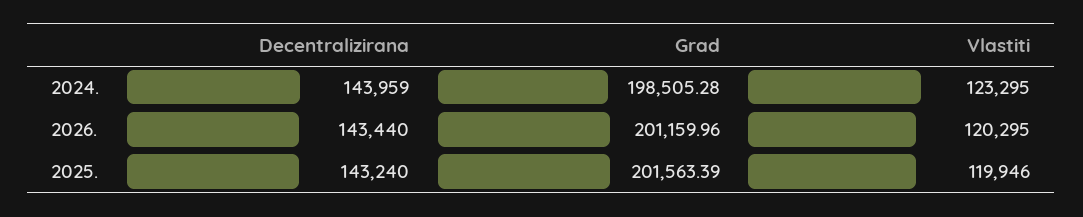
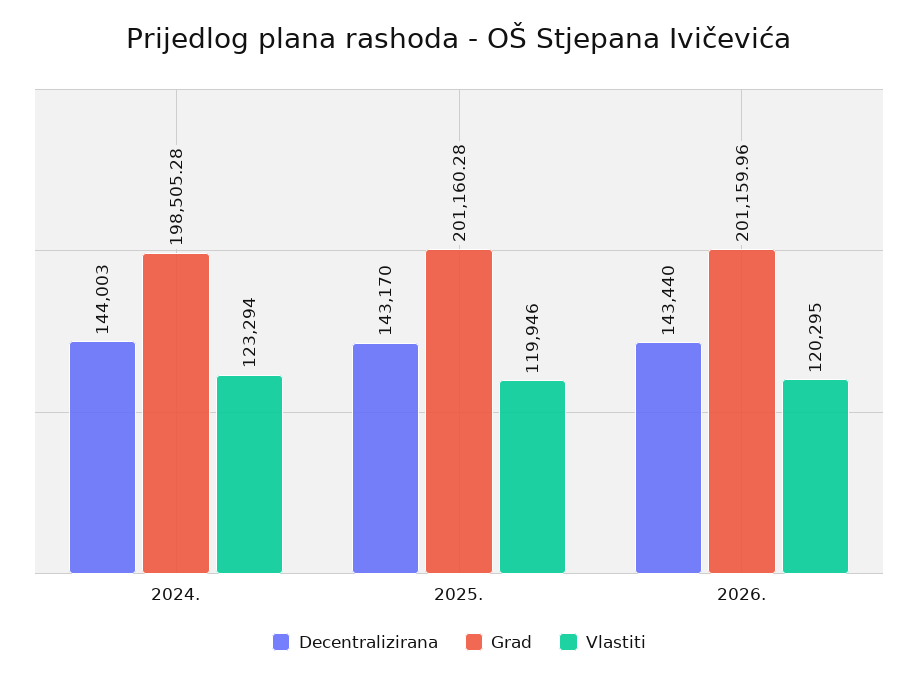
  {
    "Decentralizirana": {
-     "2024.": 143959,
+     "2024.": 144003,
      "2026.": 143440,
-     "2025.": 143240
+     "2025.": 143170
    },
    "Grad": {
      "2024.": 198505.28,
      "2026.": 201159.96,
-     "2025.": 201563.39
+     "2025.": 201160.28
    },
    "Vlastiti": {
-     "2024.": 123295,
+     "2024.": 123294,
      "2026.": 120295,
      "2025.": 119946
    }
  }

